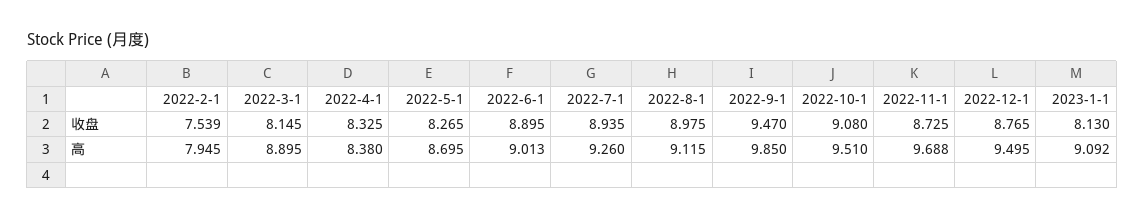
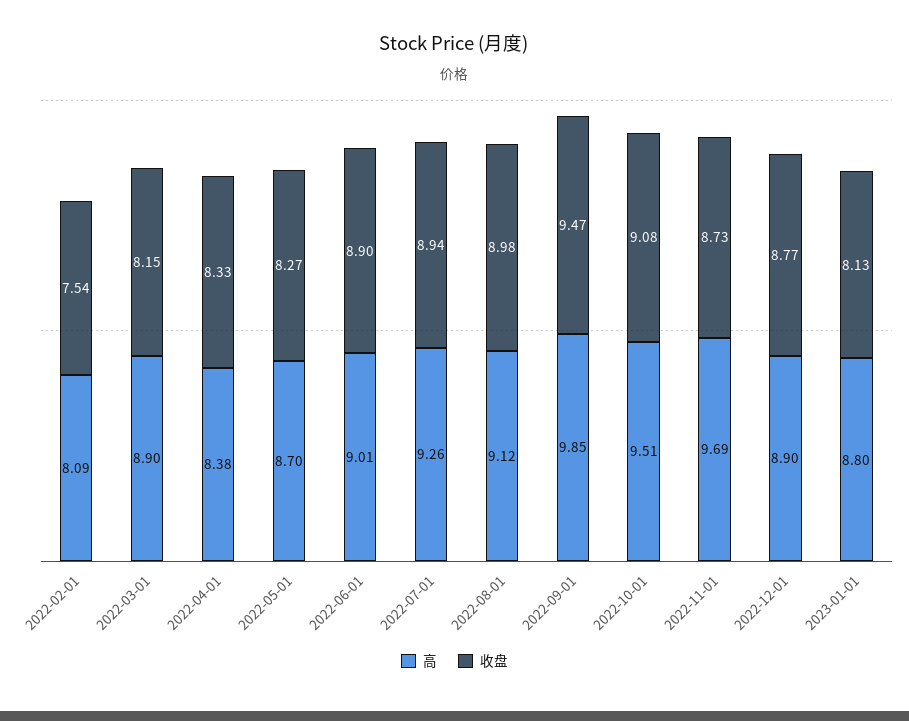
  {
    "收盘": {
      "2022-2-1": 7.539,
      "2022-3-1": 8.145,
      "2022-4-1": 8.325,
      "2022-5-1": 8.265,
      "2022-6-1": 8.895,
      "2022-7-1": 8.935,
      "2022-8-1": 8.975,
      "2022-9-1": 9.47,
      "2022-10-1": 9.08,
      "2022-11-1": 8.725,
      "2022-12-1": 8.765,
      "2023-1-1": 8.13
    },
    "高": {
-     "2022-2-1": 7.945,
+     "2022-2-1": 8.09,
      "2022-3-1": 8.895,
      "2022-4-1": 8.38,
      "2022-5-1": 8.695,
      "2022-6-1": 9.013,
      "2022-7-1": 9.26,
      "2022-8-1": 9.115,
      "2022-9-1": 9.85,
      "2022-10-1": 9.51,
      "2022-11-1": 9.688,
-     "2022-12-1": 9.495,
+     "2022-12-1": 8.9,
-     "2023-1-1": 9.092
+     "2023-1-1": 8.8
    }
  }

